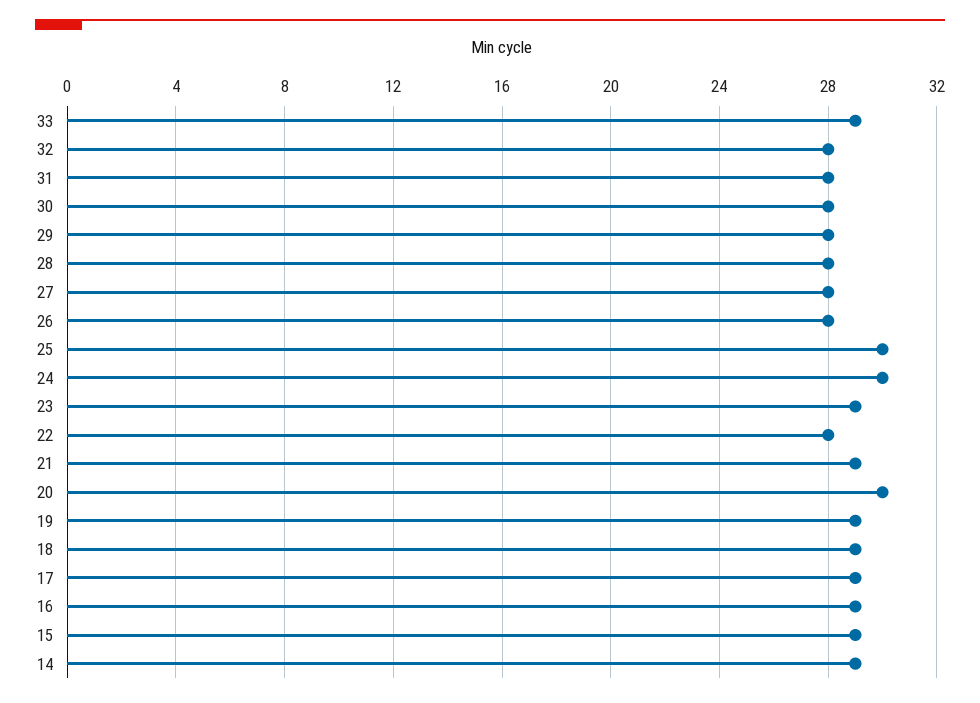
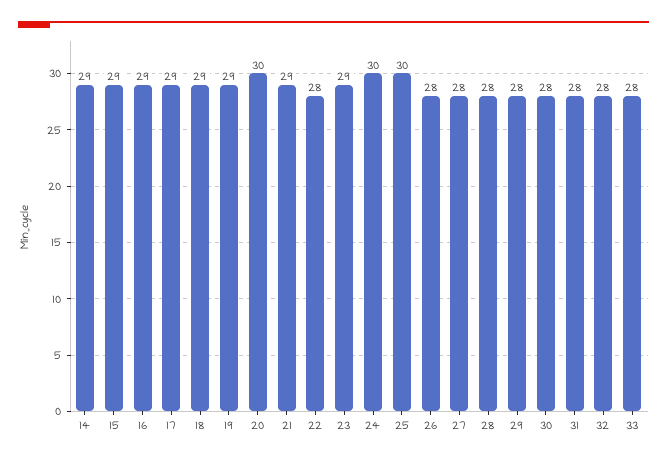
  {
-   "33": 29,
+   "33": 28,
    "32": 28,
    "31": 28,
    "30": 28,
    "29": 28,
    "28": 28,
    "27": 28,
    "26": 28,
    "25": 30,
    "24": 30,
    "23": 29,
    "22": 28,
    "21": 29,
    "20": 30,
    "19": 29,
    "18": 29,
    "17": 29,
    "16": 29,
    "15": 29,
    "14": 29
  }

